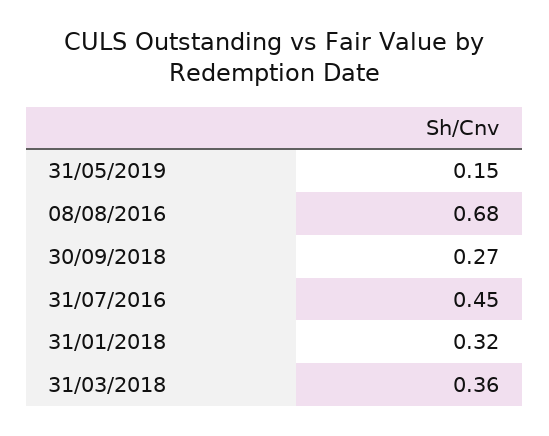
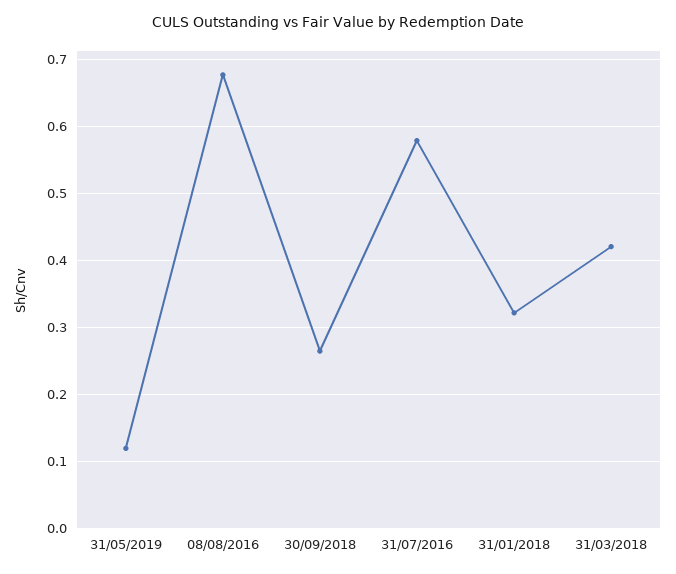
  {
-   "31/05/2019": 0.15,
+   "31/05/2019": 0.12,
    "08/08/2016": 0.68,
    "30/09/2018": 0.27,
-   "31/07/2016": 0.45,
+   "31/07/2016": 0.58,
    "31/01/2018": 0.32,
-   "31/03/2018": 0.36
+   "31/03/2018": 0.42
  }

